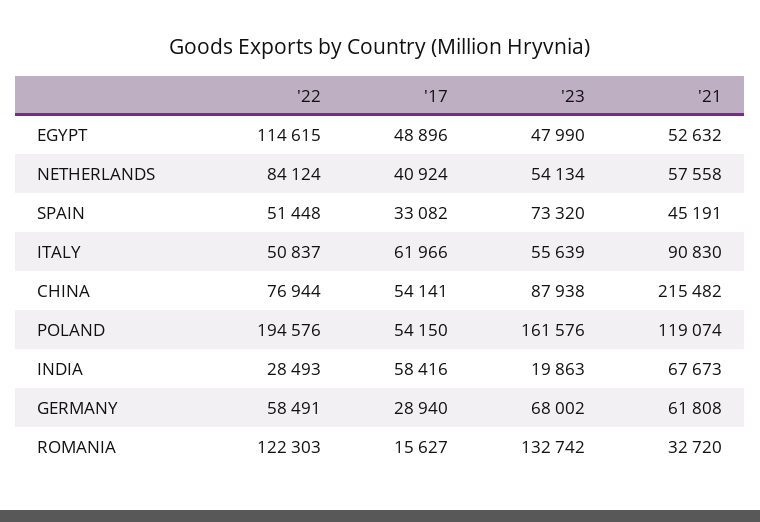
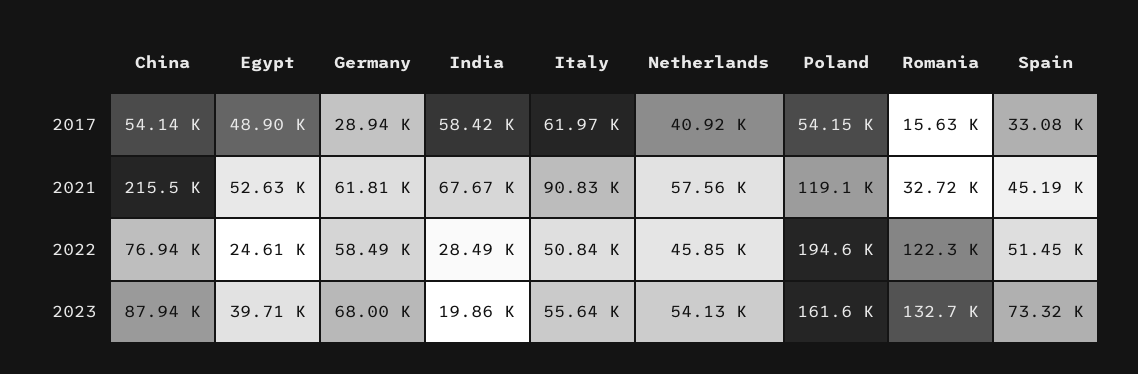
  {
    "'22": {
-     "EGYPT": 114615,
+     "EGYPT": 24610,
-     "NETHERLANDS": 84124,
+     "NETHERLANDS": 45850,
      "SPAIN": 51448,
      "ITALY": 50837,
      "CHINA": 76944,
      "POLAND": 194576,
      "INDIA": 28493,
      "GERMANY": 58491,
      "ROMANIA": 122303
    },
    "'17": {
      "EGYPT": 48896,
      "NETHERLANDS": 40924,
      "SPAIN": 33082,
      "ITALY": 61966,
      "CHINA": 54141,
      "POLAND": 54150,
      "INDIA": 58416,
      "GERMANY": 28940,
      "ROMANIA": 15627
    },
    "'23": {
-     "EGYPT": 47990,
+     "EGYPT": 39710,
      "NETHERLANDS": 54134,
      "SPAIN": 73320,
      "ITALY": 55639,
      "CHINA": 87938,
      "POLAND": 161576,
      "INDIA": 19863,
      "GERMANY": 68002,
      "ROMANIA": 132742
    },
    "'21": {
      "EGYPT": 52632,
      "NETHERLANDS": 57558,
      "SPAIN": 45191,
      "ITALY": 90830,
      "CHINA": 215482,
      "POLAND": 119074,
      "INDIA": 67673,
      "GERMANY": 61808,
      "ROMANIA": 32720
    }
  }

